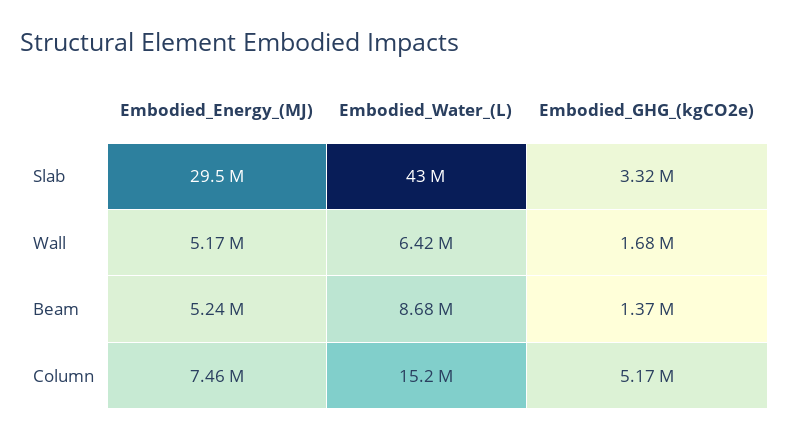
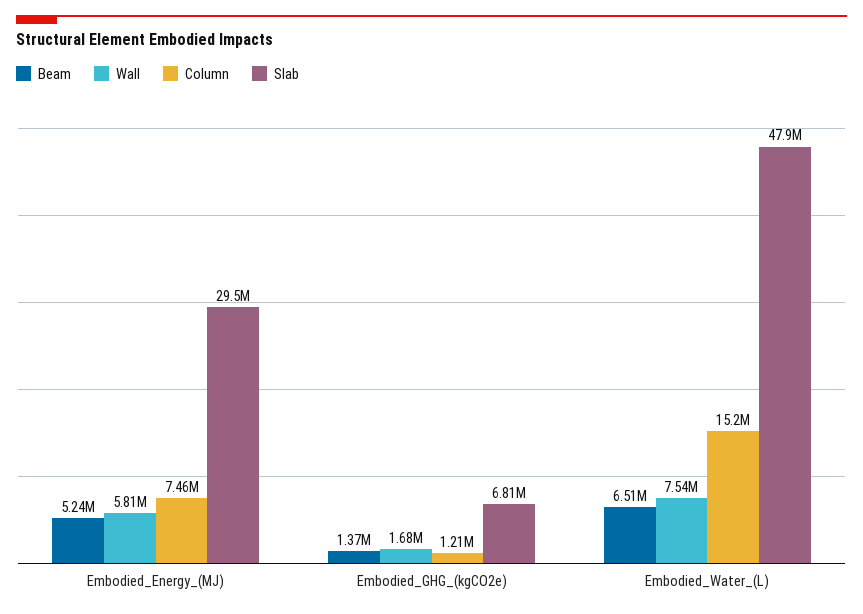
  {
    "Slab": {
      "Embodied_Energy_(MJ)": 29500000,
-     "Embodied_Water_(L)": 43000000,
+     "Embodied_Water_(L)": 47900000,
-     "Embodied_GHG_(kgCO2e)": 3320000
+     "Embodied_GHG_(kgCO2e)": 6810000
    },
    "Wall": {
-     "Embodied_Energy_(MJ)": 5170000,
+     "Embodied_Energy_(MJ)": 5810000,
-     "Embodied_Water_(L)": 6420000,
+     "Embodied_Water_(L)": 7540000,
      "Embodied_GHG_(kgCO2e)": 1680000
    },
    "Beam": {
      "Embodied_Energy_(MJ)": 5240000,
-     "Embodied_Water_(L)": 8680000,
+     "Embodied_Water_(L)": 6510000,
      "Embodied_GHG_(kgCO2e)": 1370000
    },
    "Column": {
      "Embodied_Energy_(MJ)": 7460000,
      "Embodied_Water_(L)": 15200000,
-     "Embodied_GHG_(kgCO2e)": 5170000
+     "Embodied_GHG_(kgCO2e)": 1210000
    }
  }

